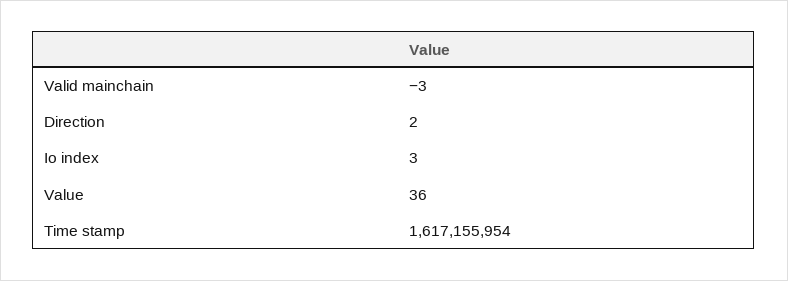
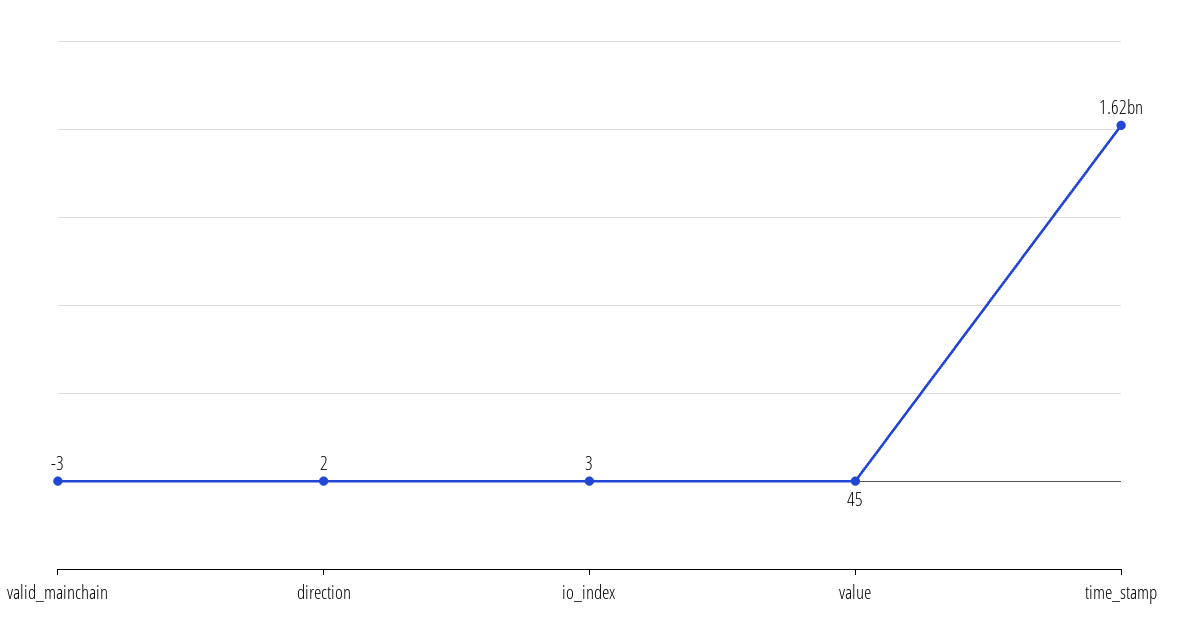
  {
    "Valid mainchain": -3,
    "Direction": 2,
    "Io index": 3,
-   "Value": 36,
+   "Value": 45,
    "Time stamp": 1617155954
  }

